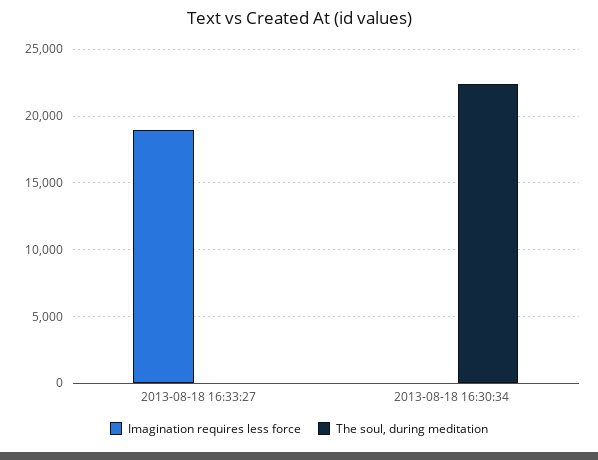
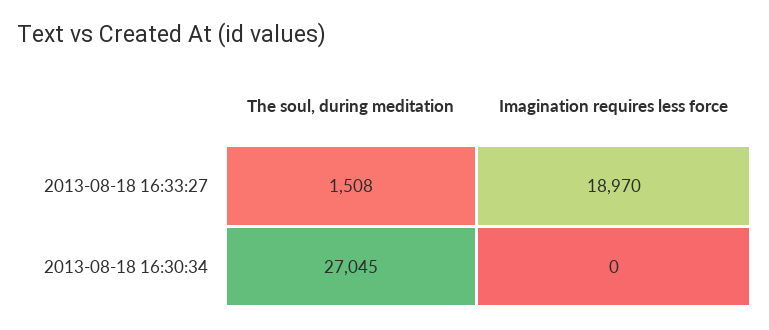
  {
    "Imagination requires less force": {
      "2013-08-18 16:33:27": 18970,
      "2013-08-18 16:30:34": 0
    },
    "The soul, during meditation": {
-     "2013-08-18 16:33:27": 0,
+     "2013-08-18 16:33:27": 1508,
-     "2013-08-18 16:30:34": 22500
+     "2013-08-18 16:30:34": 27045
    }
  }

